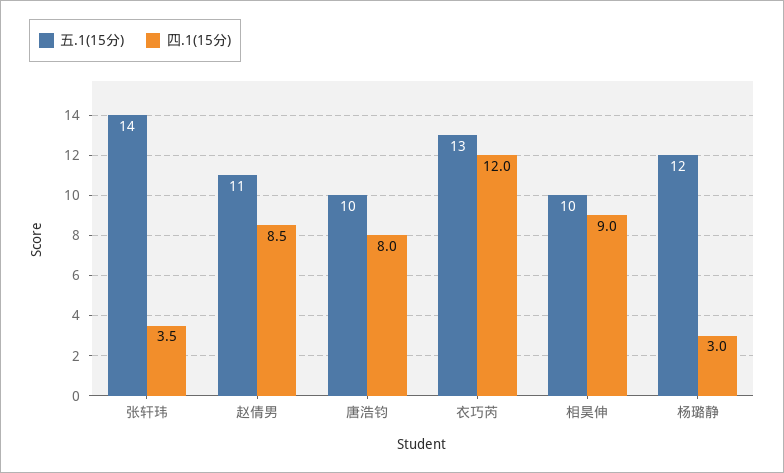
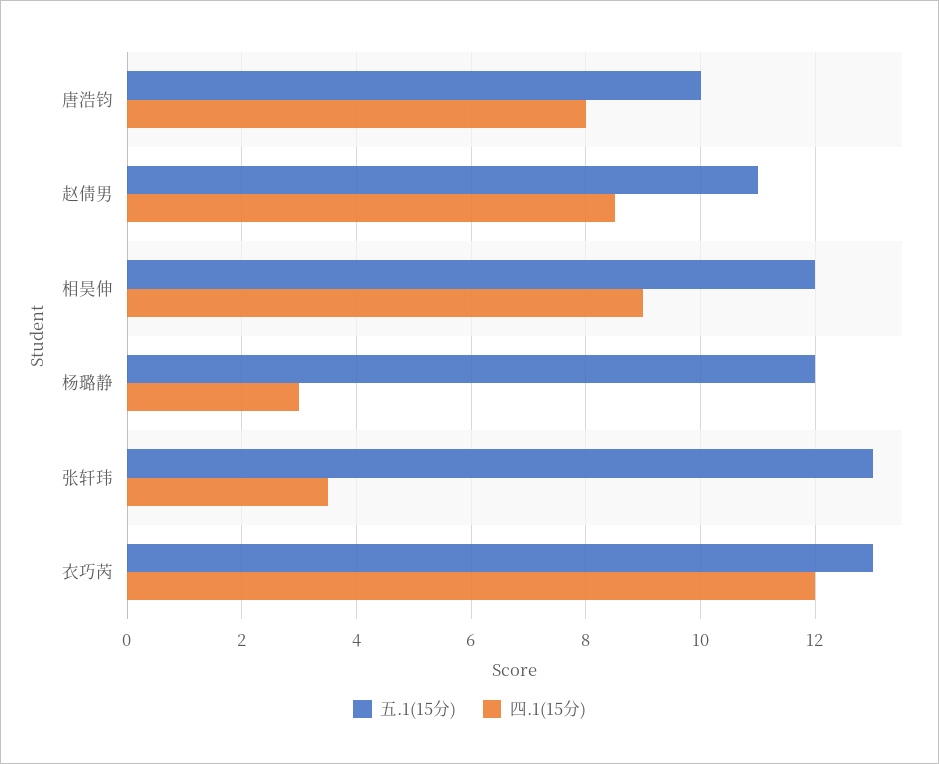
  {
    "五.1(15分)": {
-     "张轩玮": 14,
+     "张轩玮": 13,
      "赵倩男": 11,
      "唐浩钧": 10,
      "衣巧芮": 13,
-     "相昊伸": 10,
+     "相昊伸": 12,
      "杨璐静": 12
    },
    "四.1(15分)": {
      "张轩玮": 3.5,
      "赵倩男": 8.5,
      "唐浩钧": 8,
      "衣巧芮": 12,
      "相昊伸": 9,
      "杨璐静": 3
    }
  }

